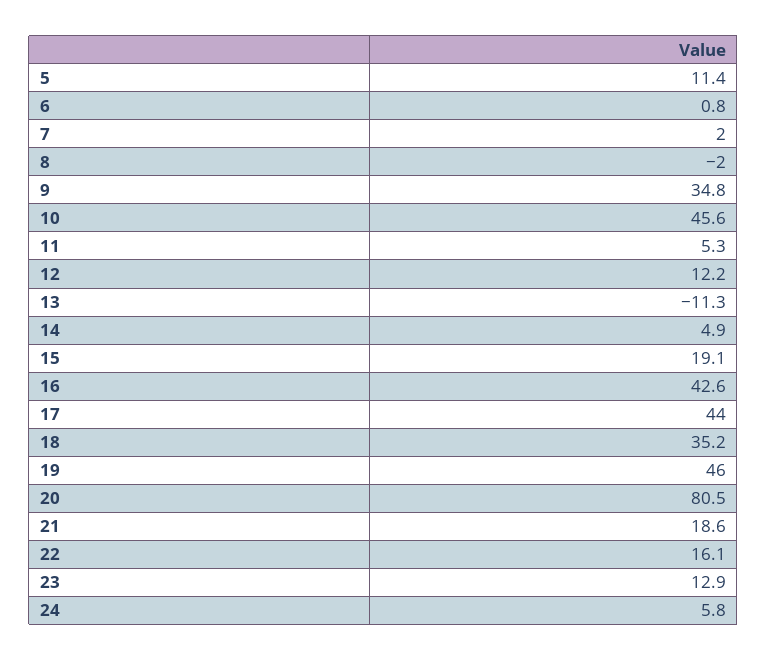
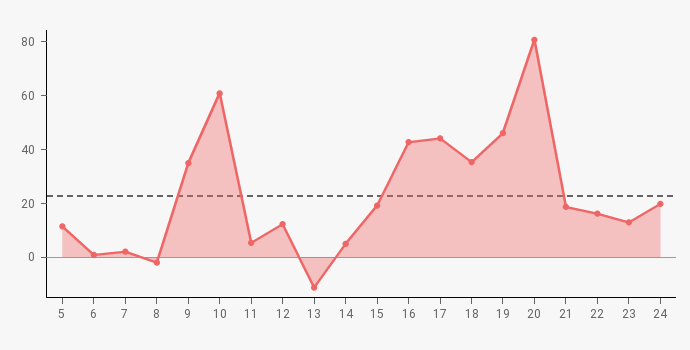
  {
    "5": 11.4,
    "6": 0.8,
    "7": 2,
    "8": -2,
    "9": 34.8,
-   "10": 45.6,
+   "10": 60,
    "11": 5.3,
    "12": 12.2,
    "13": -11.3,
    "14": 4.9,
    "15": 19.1,
    "16": 42.6,
    "17": 44,
    "18": 35.2,
    "19": 46,
    "20": 80.5,
    "21": 18.6,
    "22": 16.1,
    "23": 12.9,
-   "24": 5.8
+   "24": 20
  }

